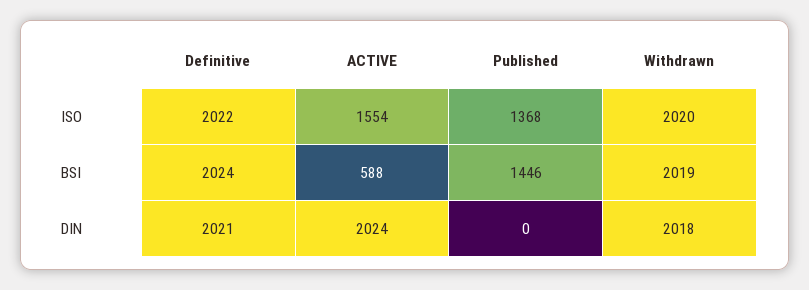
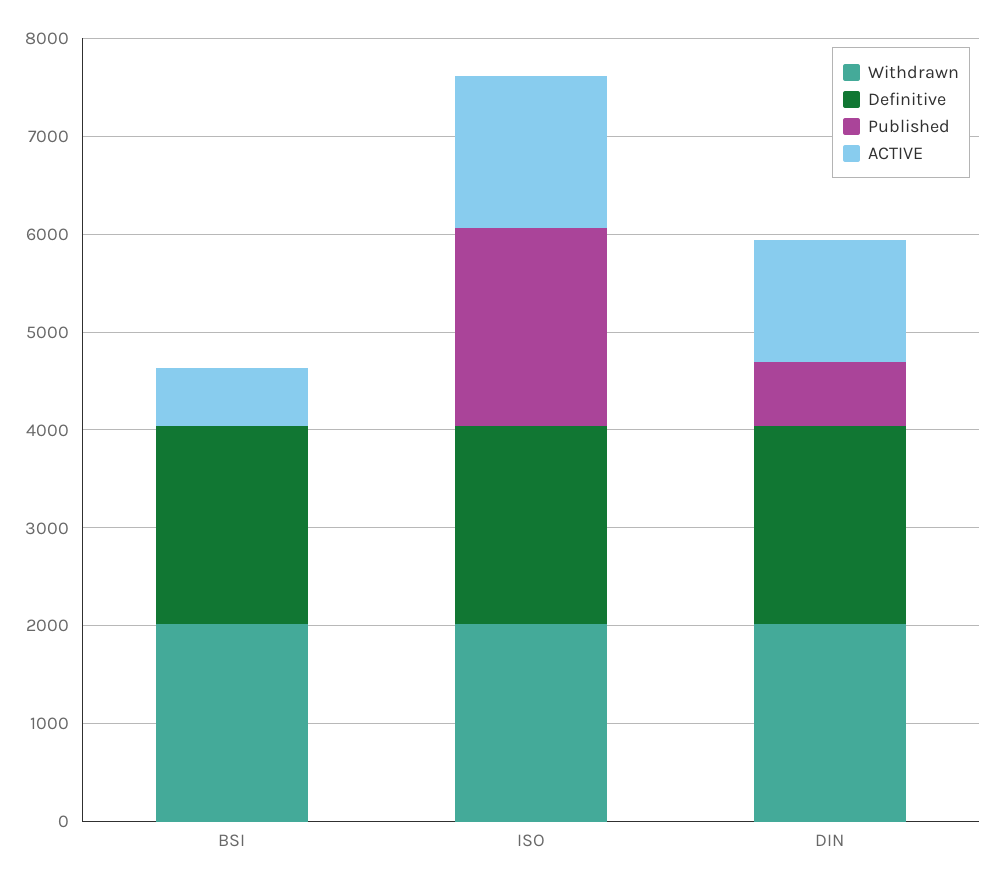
  {
    "Definitive": {
      "ISO": 2022,
      "BSI": 2024,
      "DIN": 2021
    },
    "ACTIVE": {
      "ISO": 1554,
      "BSI": 588,
-     "DIN": 2024
+     "DIN": 1200
    },
    "Published": {
-     "ISO": 1368,
+     "ISO": 2000,
-     "BSI": 1446,
+     "BSI": 0,
-     "DIN": 0
+     "DIN": 600
    },
    "Withdrawn": {
      "ISO": 2020,
      "BSI": 2019,
      "DIN": 2018
    }
  }

